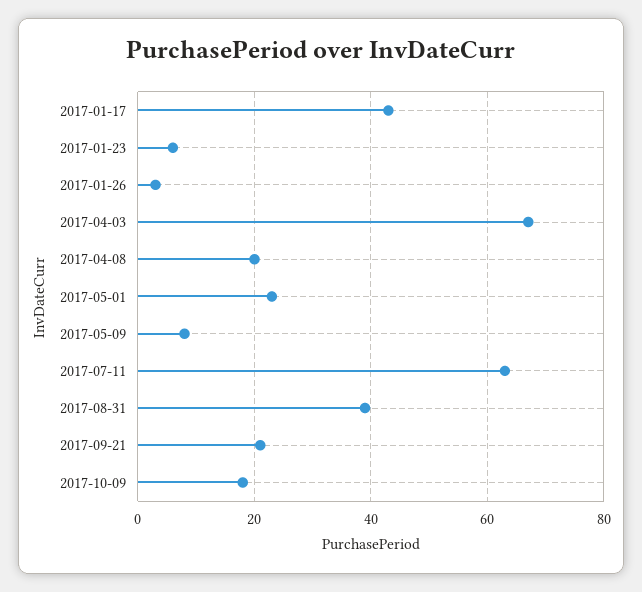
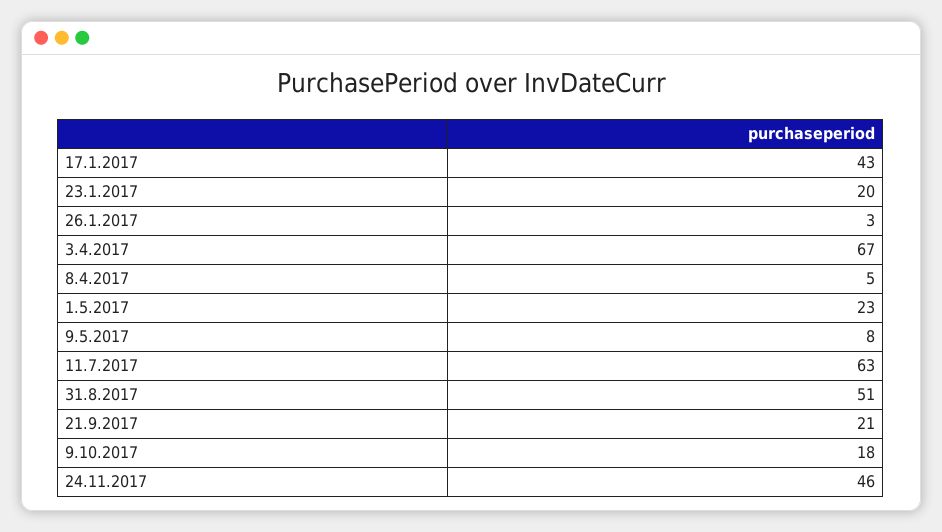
  {
    "2017-01-17": 43,
-   "2017-01-23": 5,
+   "2017-01-23": 20,
    "2017-01-26": 3,
    "2017-04-03": 67,
-   "2017-04-08": 20,
+   "2017-04-08": 5,
    "2017-05-01": 23,
    "2017-05-09": 8,
    "2017-07-11": 63,
-   "2017-08-31": 40,
+   "2017-08-31": 51,
    "2017-09-21": 21,
-   "2017-10-09": 18
+   "2017-10-09": 18,
+   "24.11.2017": 46
  }

